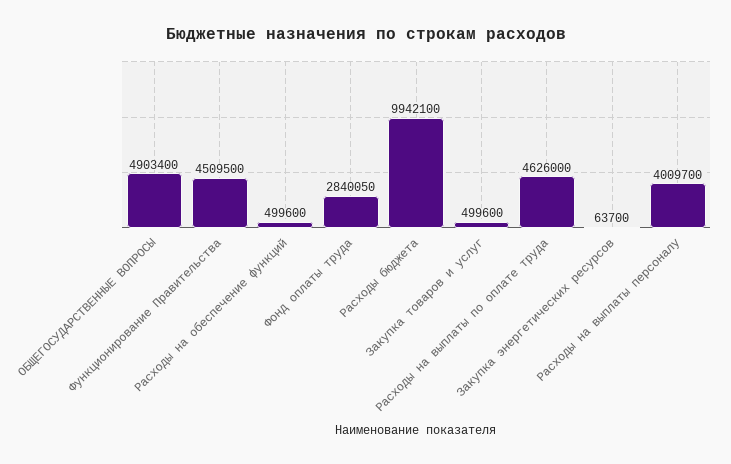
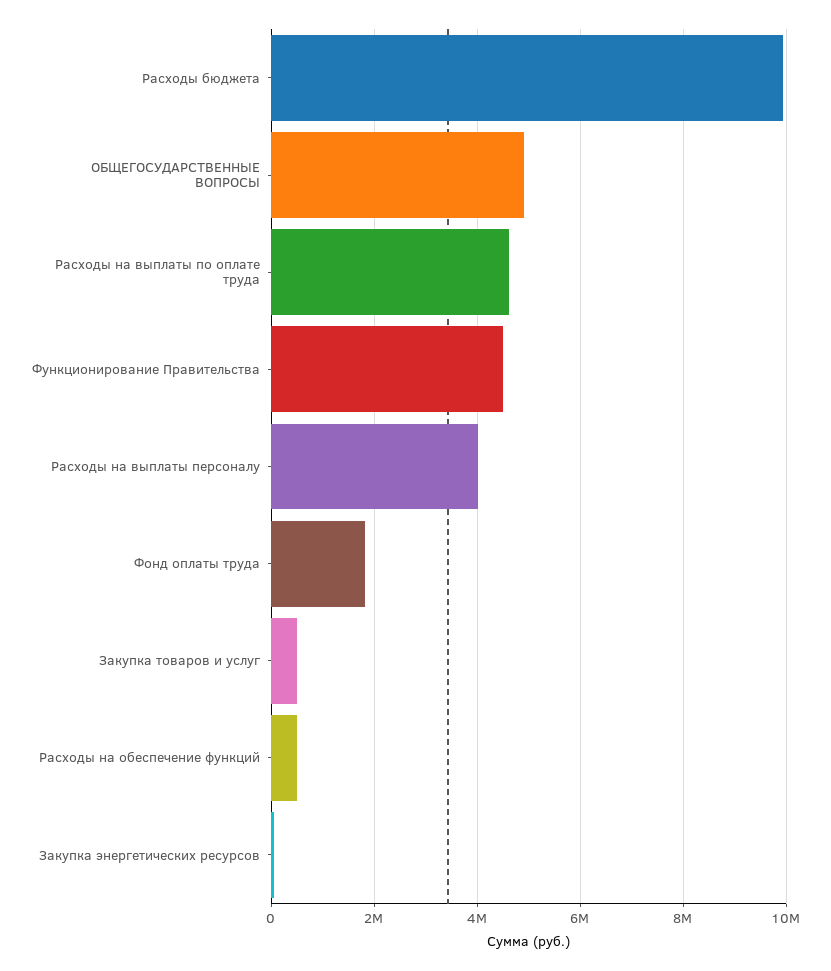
  {
    "ОБЩЕГОСУДАРСТВЕННЫЕ ВОПРОСЫ": 4903400,
    "Функционирование Правительства": 4509500,
    "Расходы на обеспечение функций": 499600,
-   "Фонд оплаты труда": 2840050,
+   "Фонд оплаты труда": 1800000,
    "Расходы бюджета": 9942100,
    "Закупка товаров и услуг": 499600,
    "Расходы на выплаты по оплате труда": 4626000,
    "Закупка энергетических ресурсов": 63700,
    "Расходы на выплаты персоналу": 4009700
  }

